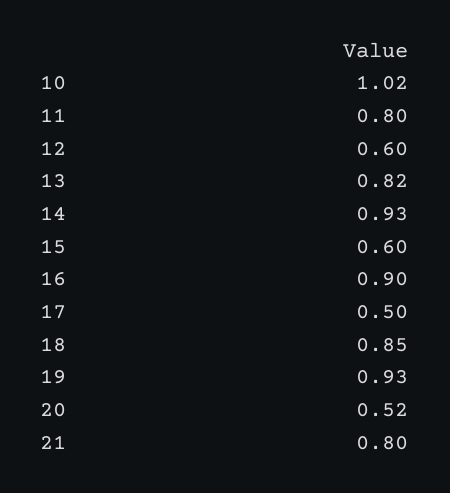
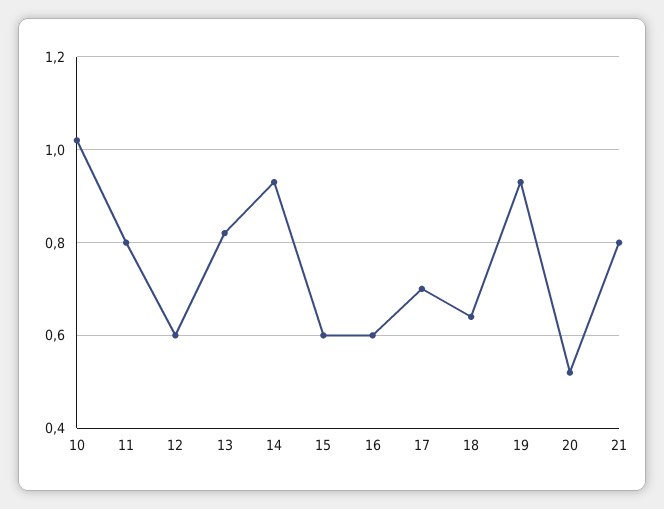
  {
    "10": 1.02,
    "11": 0.8,
    "12": 0.6,
    "13": 0.82,
    "14": 0.93,
    "15": 0.6,
-   "16": 0.9,
+   "16": 0.6,
-   "17": 0.5,
+   "17": 0.7,
-   "18": 0.85,
+   "18": 0.65,
    "19": 0.93,
    "20": 0.52,
    "21": 0.8
  }

